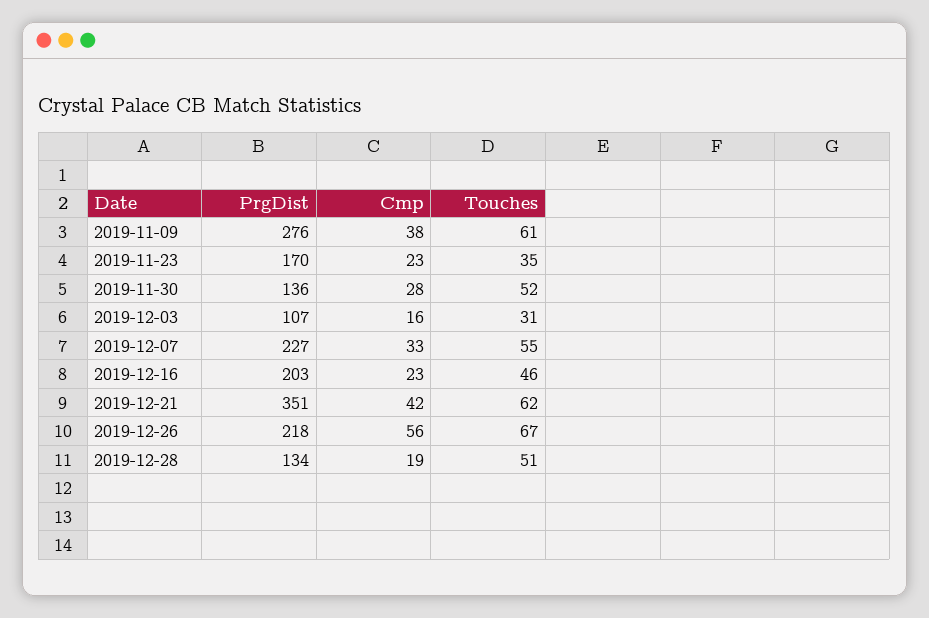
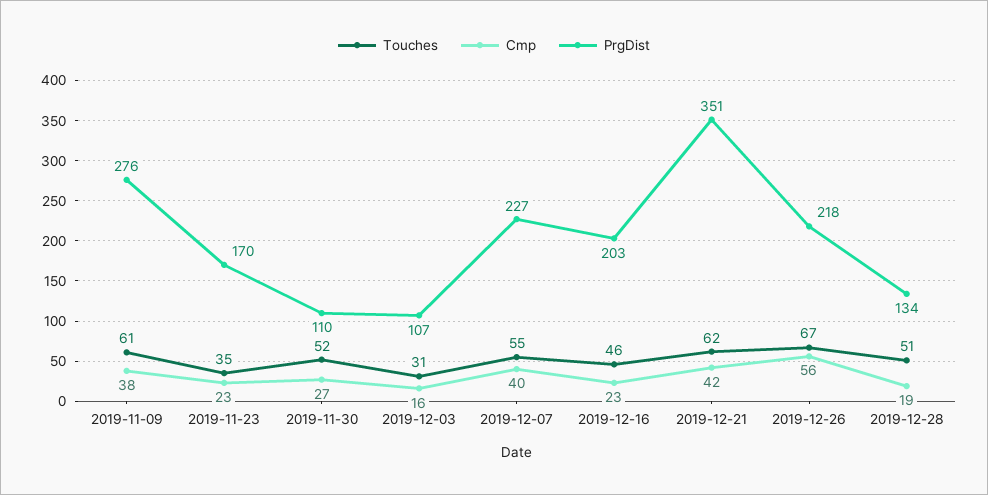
  {
    "PrgDist": {
      "2019-11-09": 276,
      "2019-11-23": 170,
-     "2019-11-30": 136,
+     "2019-11-30": 110,
      "2019-12-03": 107,
      "2019-12-07": 227,
      "2019-12-16": 203,
      "2019-12-21": 351,
      "2019-12-26": 218,
      "2019-12-28": 134
    },
    "Cmp": {
      "2019-11-09": 38,
      "2019-11-23": 23,
-     "2019-11-30": 28,
+     "2019-11-30": 27,
      "2019-12-03": 16,
-     "2019-12-07": 33,
+     "2019-12-07": 40,
      "2019-12-16": 23,
      "2019-12-21": 42,
      "2019-12-26": 56,
      "2019-12-28": 19
    },
    "Touches": {
      "2019-11-09": 61,
      "2019-11-23": 35,
      "2019-11-30": 52,
      "2019-12-03": 31,
      "2019-12-07": 55,
      "2019-12-16": 46,
      "2019-12-21": 62,
      "2019-12-26": 67,
      "2019-12-28": 51
    }
  }

